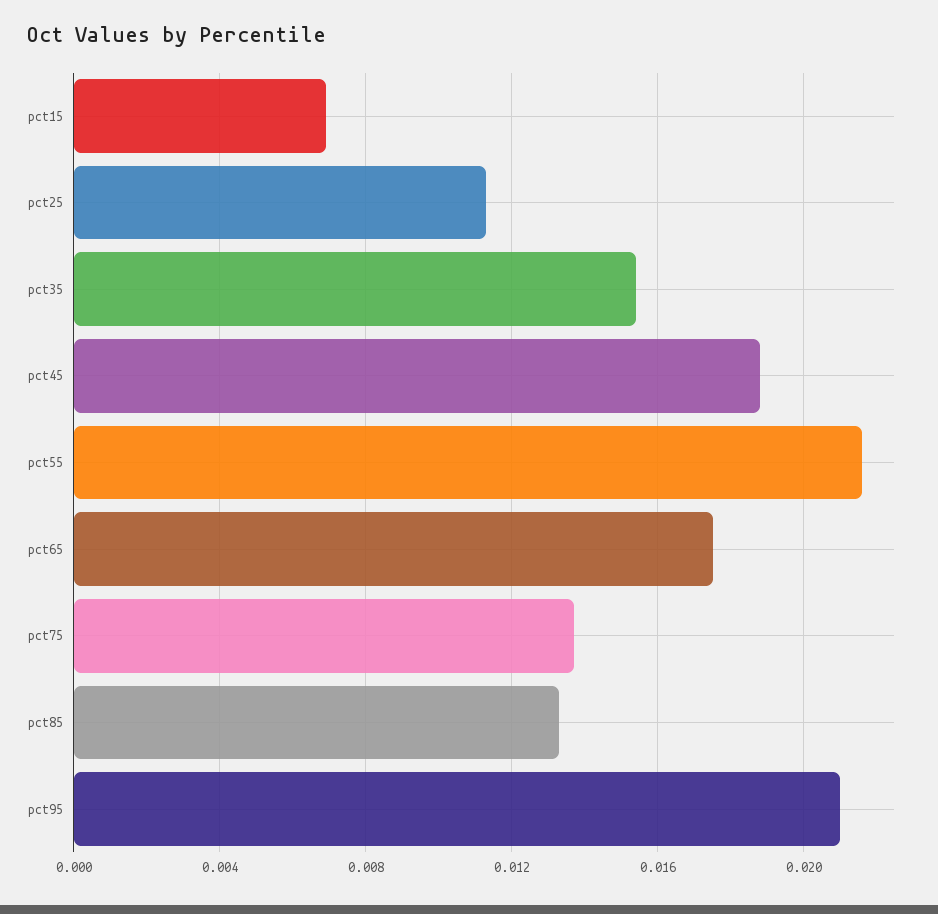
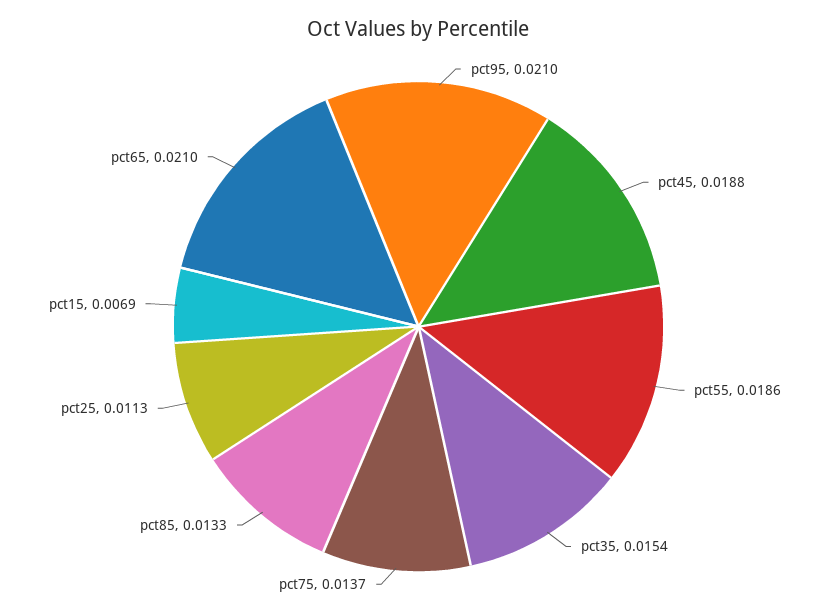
  {
    "pct15": 0.0069,
    "pct25": 0.0113,
    "pct35": 0.0154,
    "pct45": 0.0188,
-   "pct55": 0.0215,
+   "pct55": 0.0186,
-   "pct65": 0.0175,
+   "pct65": 0.021,
    "pct75": 0.0137,
    "pct85": 0.0133,
    "pct95": 0.021
  }

